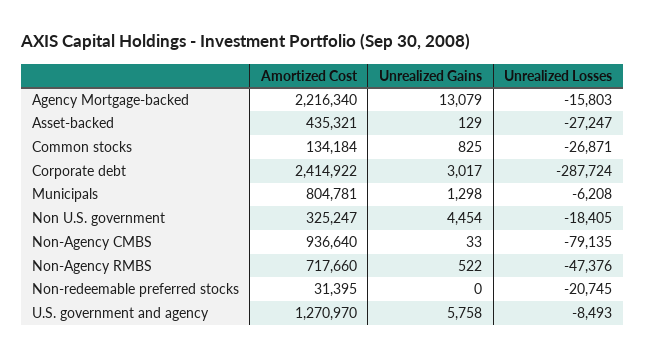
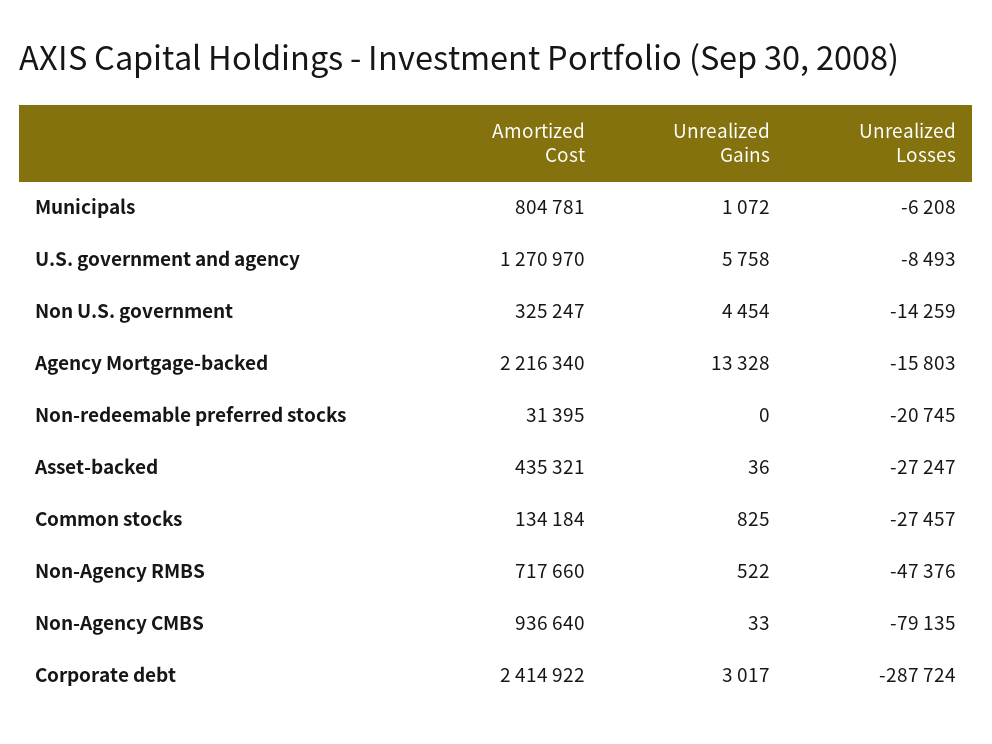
  {
    "Amortized Cost": {
      "Agency Mortgage-backed": 2216340,
      "Asset-backed": 435321,
      "Common stocks": 134184,
      "Corporate debt": 2414922,
      "Municipals": 804781,
      "Non U.S. government": 325247,
      "Non-Agency CMBS": 936640,
      "Non-Agency RMBS": 717660,
      "Non-redeemable preferred stocks": 31395,
      "U.S. government and agency": 1270970
    },
    "Unrealized Gains": {
-     "Agency Mortgage-backed": 13079,
+     "Agency Mortgage-backed": 13328,
-     "Asset-backed": 129,
+     "Asset-backed": 36,
      "Common stocks": 825,
      "Corporate debt": 3017,
-     "Municipals": 1298,
+     "Municipals": 1072,
      "Non U.S. government": 4454,
      "Non-Agency CMBS": 33,
      "Non-Agency RMBS": 522,
      "Non-redeemable preferred stocks": 0,
      "U.S. government and agency": 5758
    },
    "Unrealized Losses": {
      "Agency Mortgage-backed": -15803,
      "Asset-backed": -27247,
-     "Common stocks": -26871,
+     "Common stocks": -27457,
      "Corporate debt": -287724,
      "Municipals": -6208,
-     "Non U.S. government": -18405,
+     "Non U.S. government": -14259,
      "Non-Agency CMBS": -79135,
      "Non-Agency RMBS": -47376,
      "Non-redeemable preferred stocks": -20745,
      "U.S. government and agency": -8493
    }
  }

